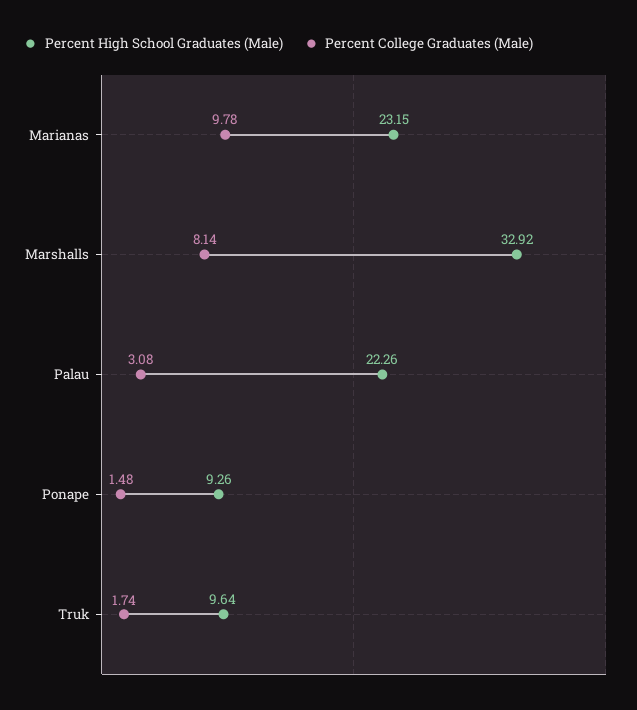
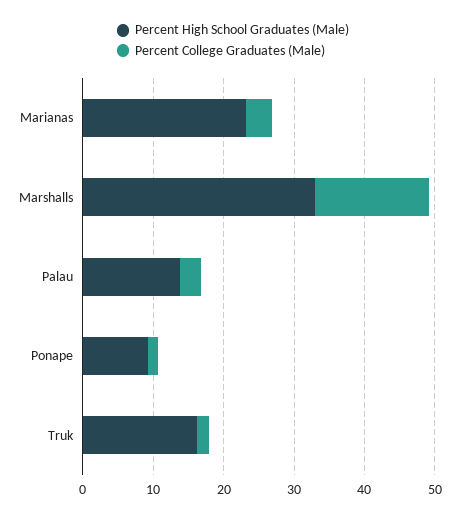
  {
    "Percent High School Graduates (Male)": {
      "Marianas": 23.15,
      "Marshalls": 32.92,
-     "Palau": 22.26,
+     "Palau": 14,
      "Ponape": 9.26,
-     "Truk": 9.64
+     "Truk": 16
    },
    "Percent College Graduates (Male)": {
-     "Marianas": 9.78,
+     "Marianas": 4,
-     "Marshalls": 8.14,
+     "Marshalls": 16,
      "Palau": 3.08,
      "Ponape": 1.48,
      "Truk": 1.74
    }
  }

